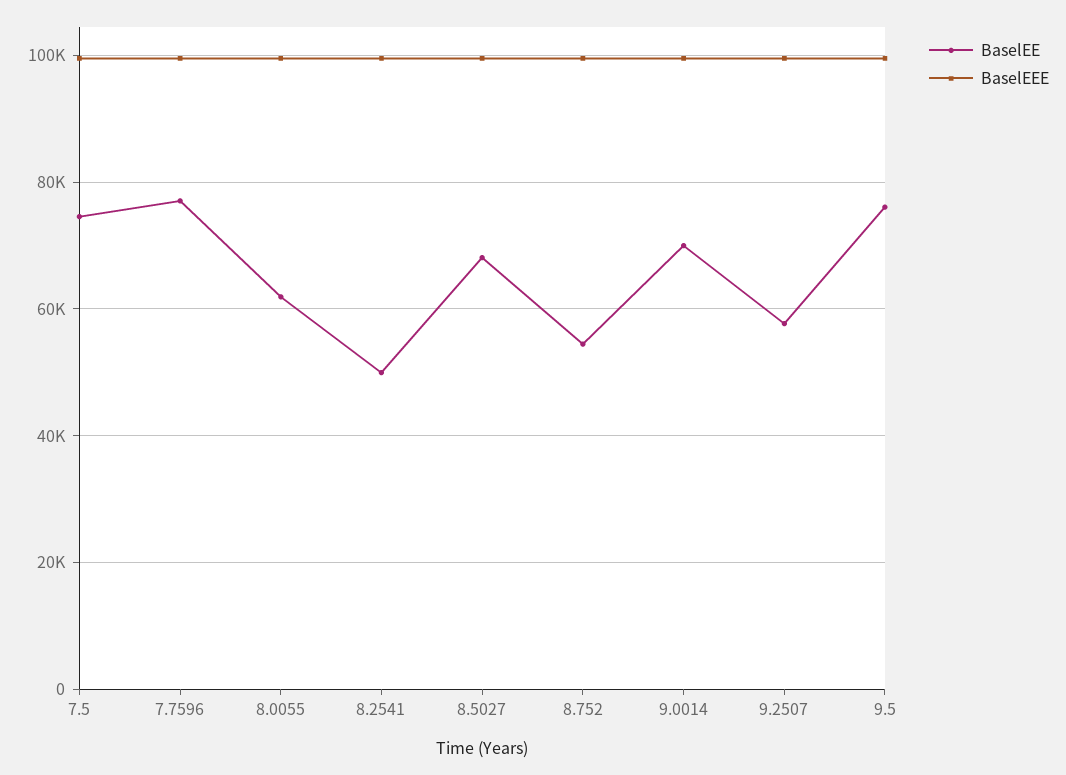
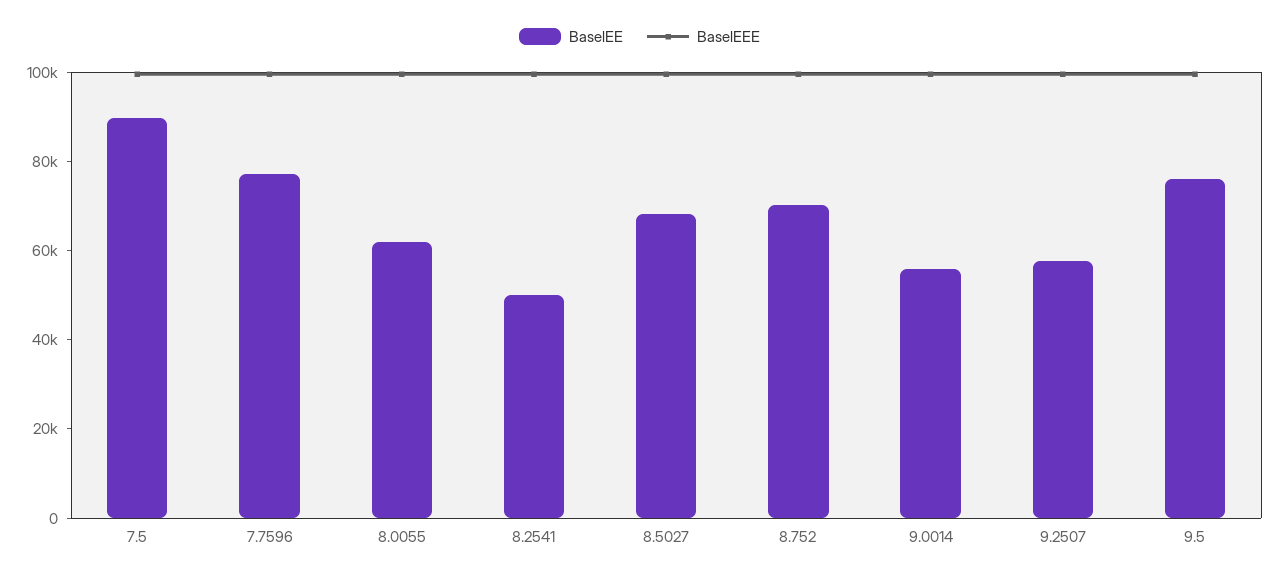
  {
    "BaselEE": {
-     "7.5": 74000,
+     "7.5": 90000,
      "7.7596": 78000,
      "8.0055": 62000,
      "8.2541": 50000,
      "8.5027": 68000,
-     "8.752": 54000,
+     "8.752": 70000,
-     "9.0014": 70000,
+     "9.0014": 55000,
      "9.2507": 58000,
      "9.5": 76000
    },
    "BaselEEE": {
      "7.5": 100000,
      "7.7596": 100000,
      "8.0055": 100000,
      "8.2541": 100000,
      "8.5027": 100000,
      "8.752": 100000,
      "9.0014": 100000,
      "9.2507": 100000,
      "9.5": 100000
    }
  }

